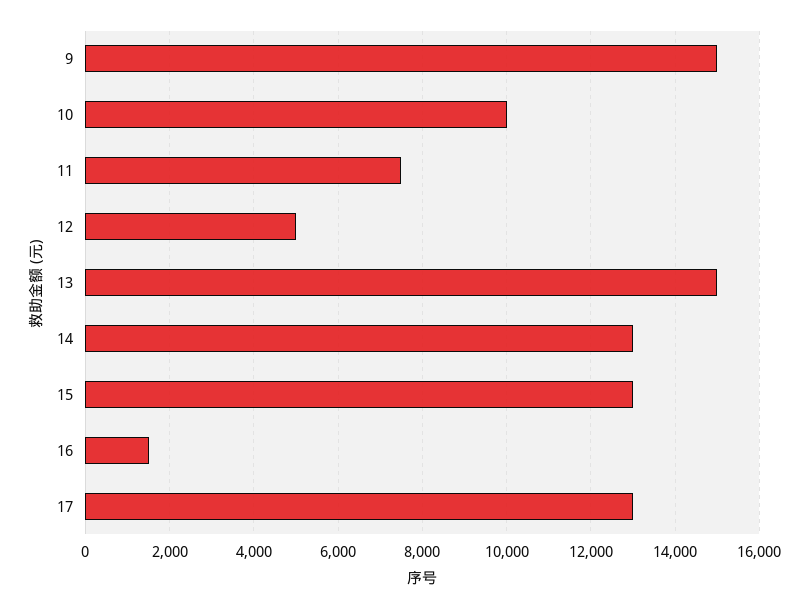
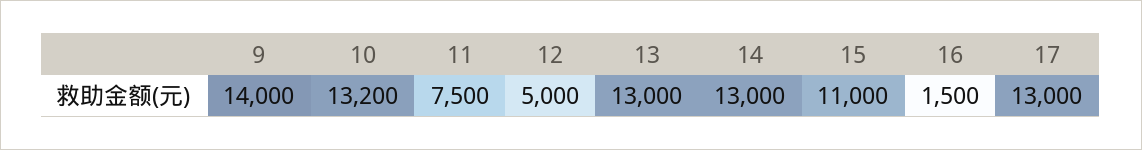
  {
-   "9": 15000,
+   "9": 14000,
-   "10": 10000,
+   "10": 13200,
    "11": 7500,
    "12": 5000,
-   "13": 15000,
+   "13": 13000,
    "14": 13000,
-   "15": 13000,
+   "15": 11000,
    "16": 1500,
    "17": 13000
  }

